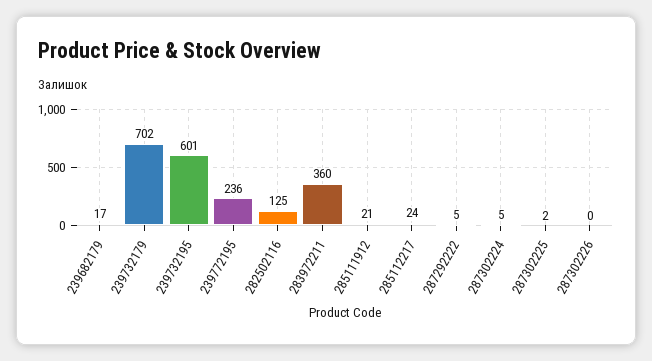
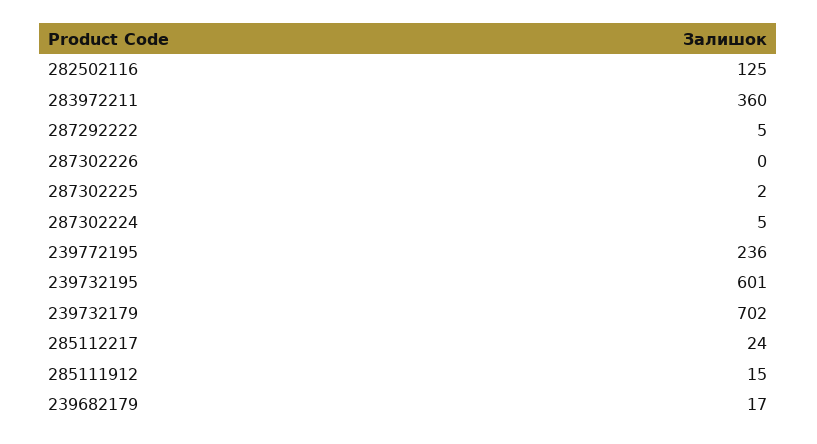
  {
    "239682179": 17,
    "239732179": 702,
    "239732195": 601,
    "239772195": 236,
    "282502116": 125,
    "283972211": 360,
-   "285111912": 21,
+   "285111912": 15,
    "285112217": 24,
    "287292222": 5,
    "287302224": 5,
    "287302225": 2,
    "287302226": 0
  }

